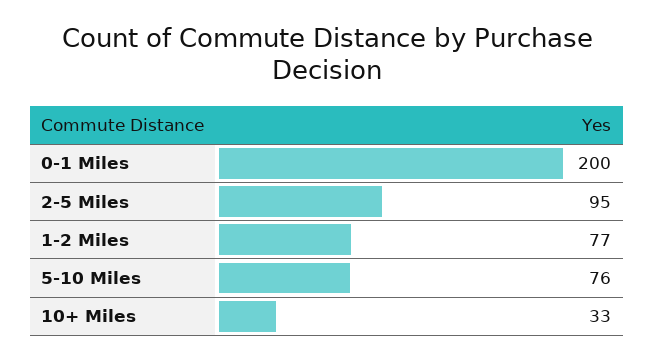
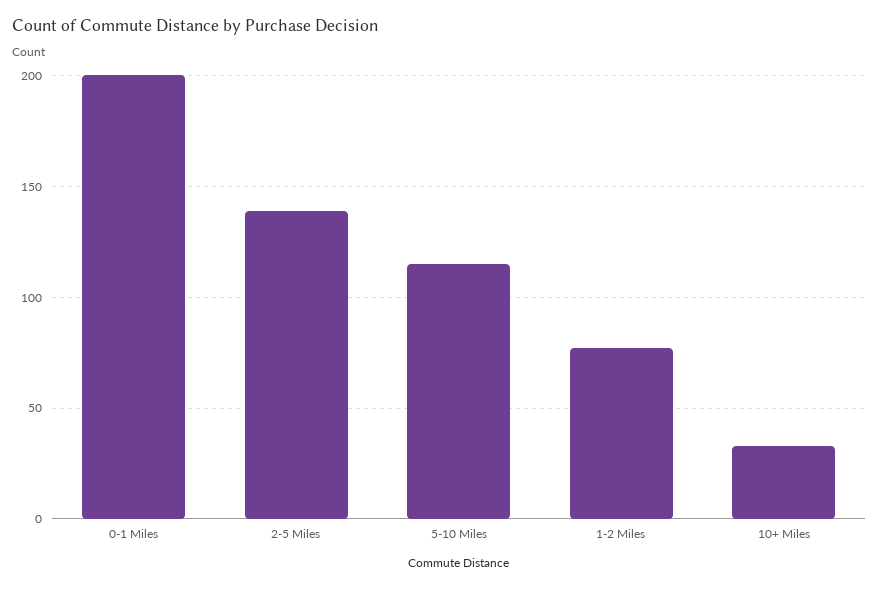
  {
    "0-1 Miles": 200,
-   "2-5 Miles": 95,
+   "2-5 Miles": 140,
    "1-2 Miles": 77,
-   "5-10 Miles": 76,
+   "5-10 Miles": 115,
    "10+ Miles": 33
  }

